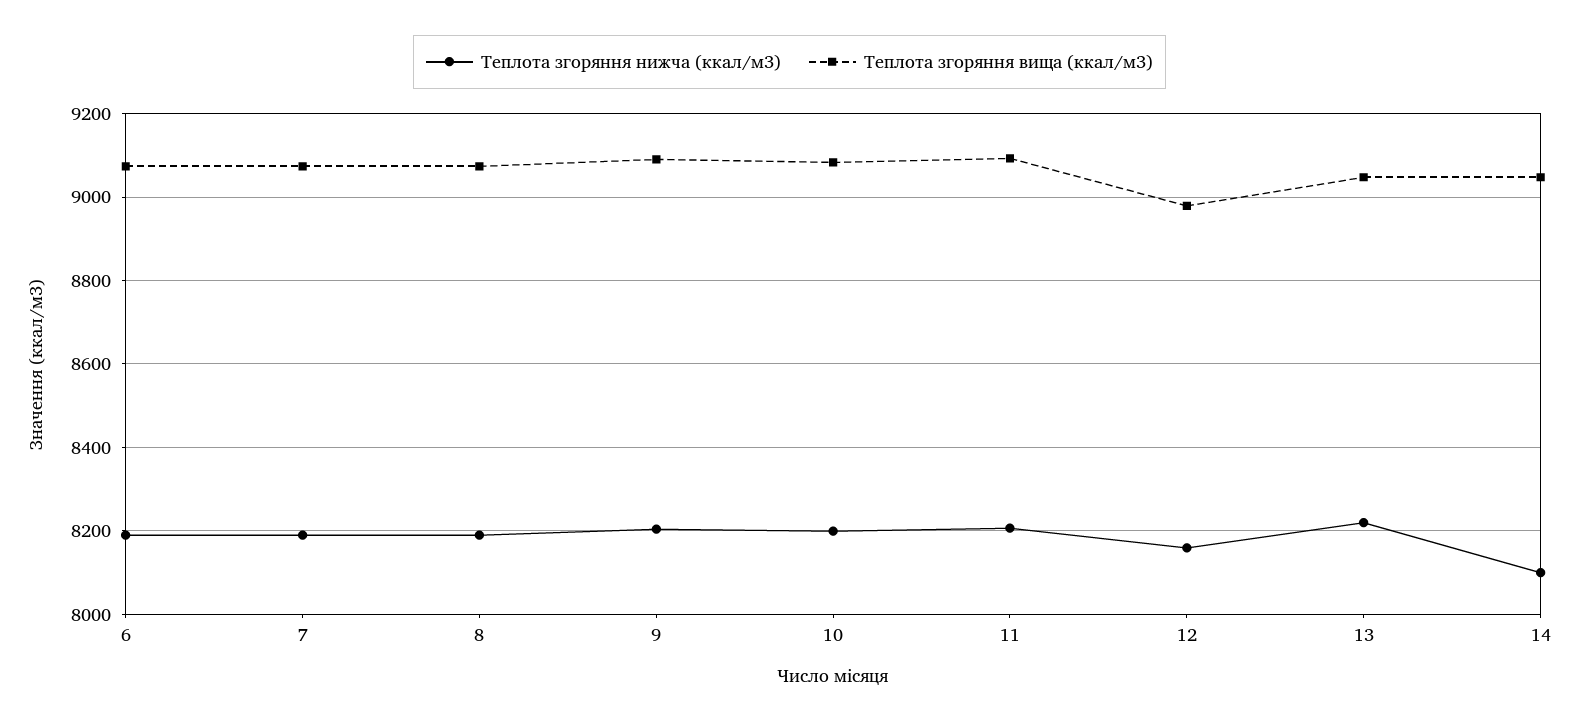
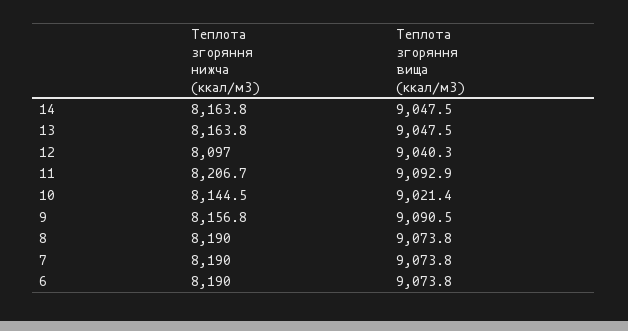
  {
    "Теплота згоряння нижча (ккал/м3)": {
      "6": 8190,
      "7": 8190,
      "8": 8190,
-     "9": 8200,
+     "9": 8156.8,
-     "10": 8200,
+     "10": 8144.5,
      "11": 8206.7,
-     "12": 8160,
+     "12": 8097,
-     "13": 8220,
+     "13": 8163.8,
-     "14": 8100
+     "14": 8163.8
    },
    "Теплота згоряння вища (ккал/м3)": {
      "6": 9073.8,
      "7": 9073.8,
      "8": 9073.8,
      "9": 9090.5,
-     "10": 9080,
+     "10": 9021.4,
      "11": 9092.9,
-     "12": 8980,
+     "12": 9040.3,
      "13": 9047.5,
      "14": 9047.5
    }
  }

